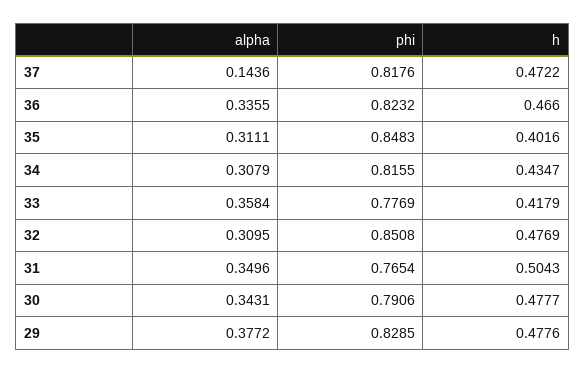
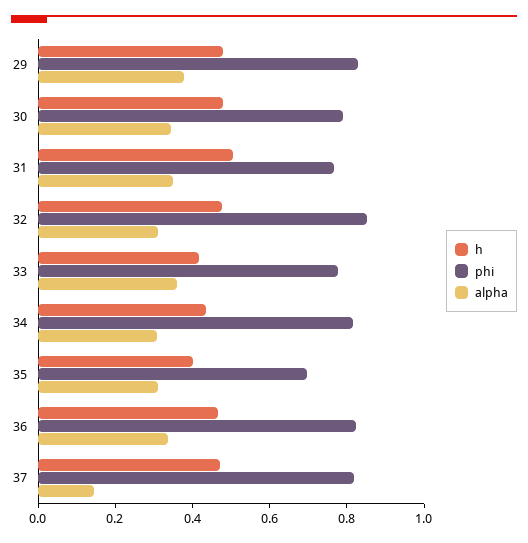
  {
    "alpha": {
      "37": 0.1436,
      "36": 0.3355,
      "35": 0.3111,
      "34": 0.3079,
      "33": 0.3584,
      "32": 0.3095,
      "31": 0.3496,
      "30": 0.3431,
      "29": 0.3772
    },
    "phi": {
      "37": 0.8176,
      "36": 0.8232,
-     "35": 0.8483,
+     "35": 0.7,
      "34": 0.8155,
      "33": 0.7769,
      "32": 0.8508,
      "31": 0.7654,
      "30": 0.7906,
      "29": 0.8285
    },
    "h": {
      "37": 0.4722,
      "36": 0.466,
      "35": 0.4016,
      "34": 0.4347,
      "33": 0.4179,
      "32": 0.4769,
      "31": 0.5043,
      "30": 0.4777,
      "29": 0.4776
    }
  }

